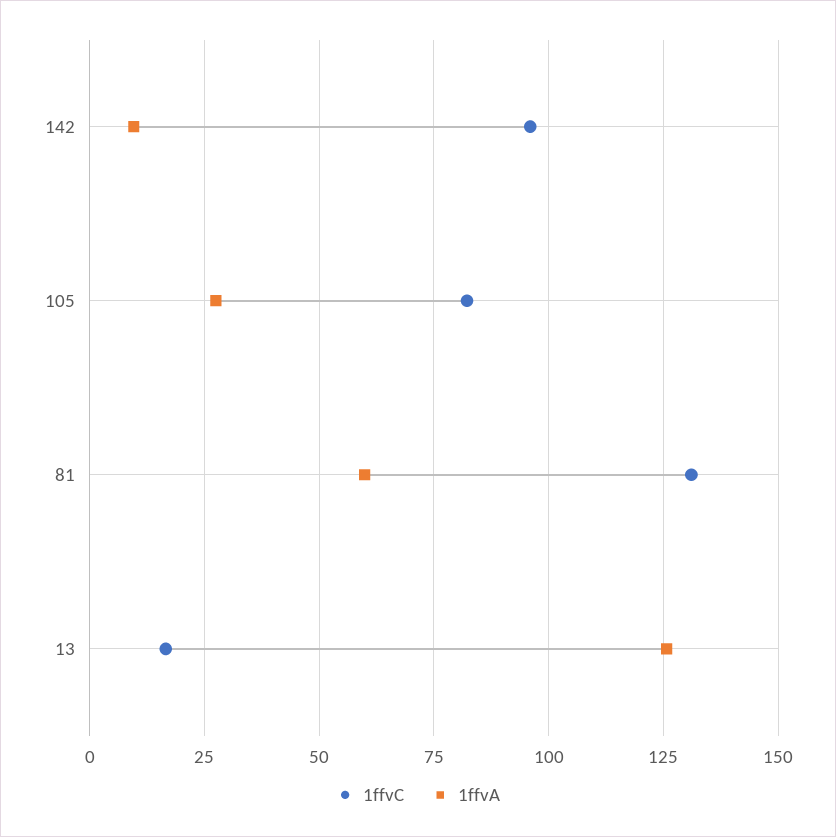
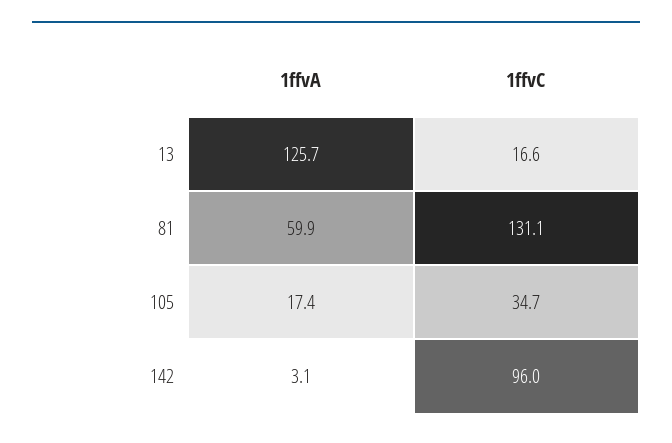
  {
    "1ffvC": {
      "142": 96,
-     "105": 82.5,
+     "105": 34.7,
      "81": 131.1,
      "13": 16.6
    },
    "1ffvA": {
-     "142": 10,
+     "142": 3.1,
-     "105": 27.5,
+     "105": 17.4,
      "81": 59.9,
      "13": 125.7
    }
  }

